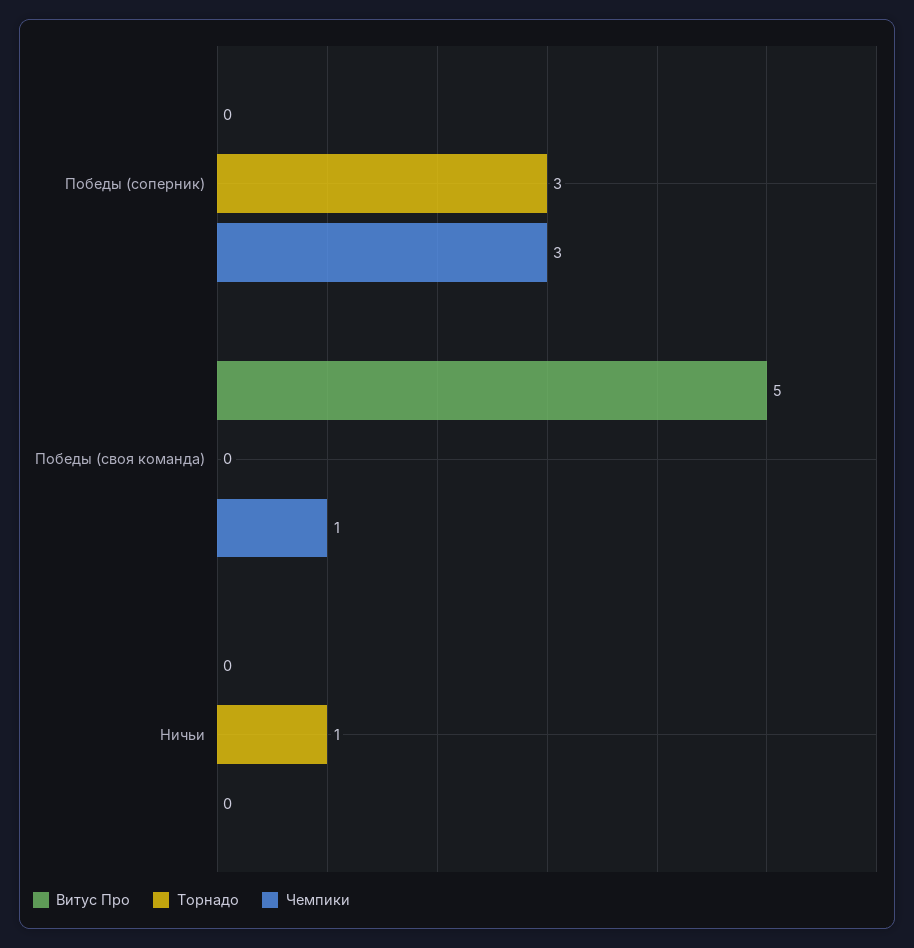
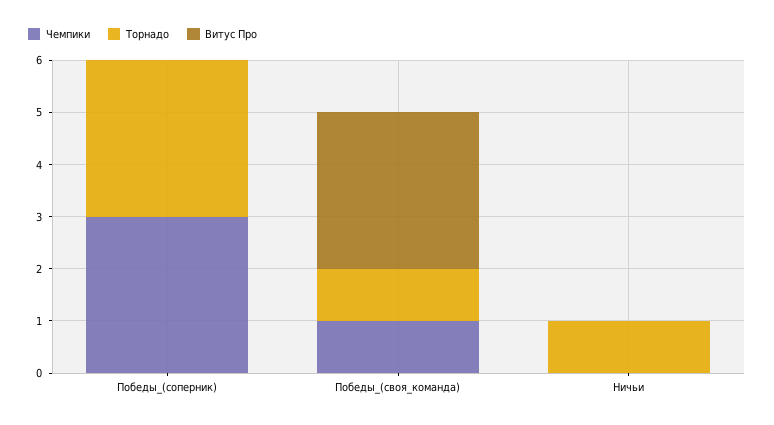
  {
    "Витус Про": {
      "Победы (соперник)": 0,
-     "Победы (своя команда)": 5,
+     "Победы (своя команда)": 3,
      "Ничьи": 0
    },
    "Торнадо": {
      "Победы (соперник)": 3,
-     "Победы (своя команда)": 0,
+     "Победы (своя команда)": 1,
      "Ничьи": 1
    },
    "Чемпики": {
      "Победы (соперник)": 3,
      "Победы (своя команда)": 1,
      "Ничьи": 0
    }
  }

